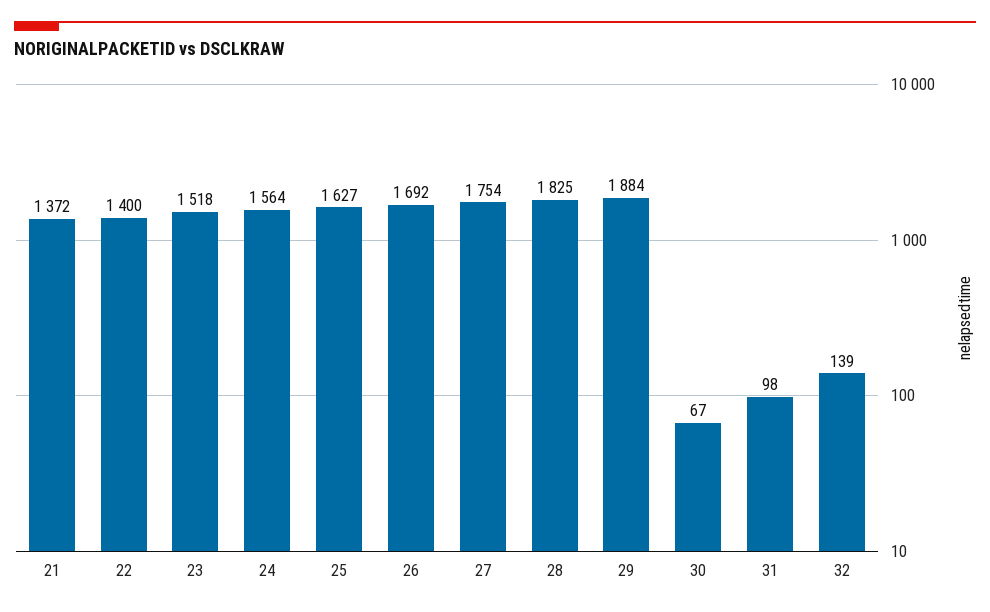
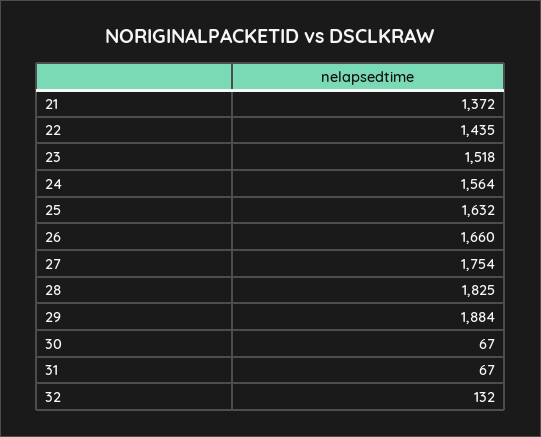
  {
    "21": 1372,
-   "22": 1400,
+   "22": 1435,
    "23": 1518,
    "24": 1564,
-   "25": 1627,
+   "25": 1632,
-   "26": 1692,
+   "26": 1660,
    "27": 1754,
    "28": 1825,
    "29": 1884,
    "30": 67,
-   "31": 98,
+   "31": 67,
-   "32": 139
+   "32": 132
  }

